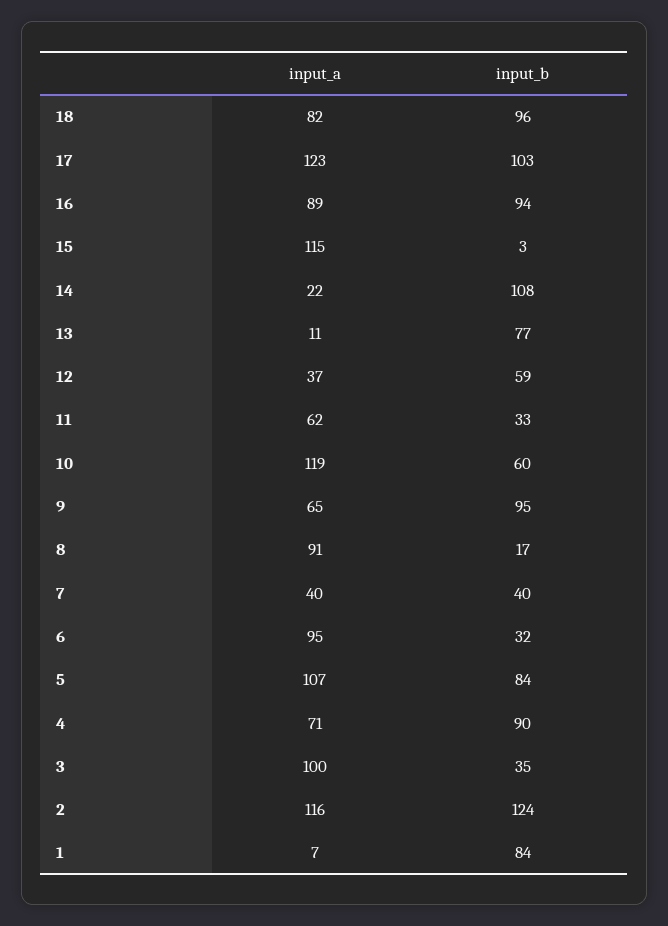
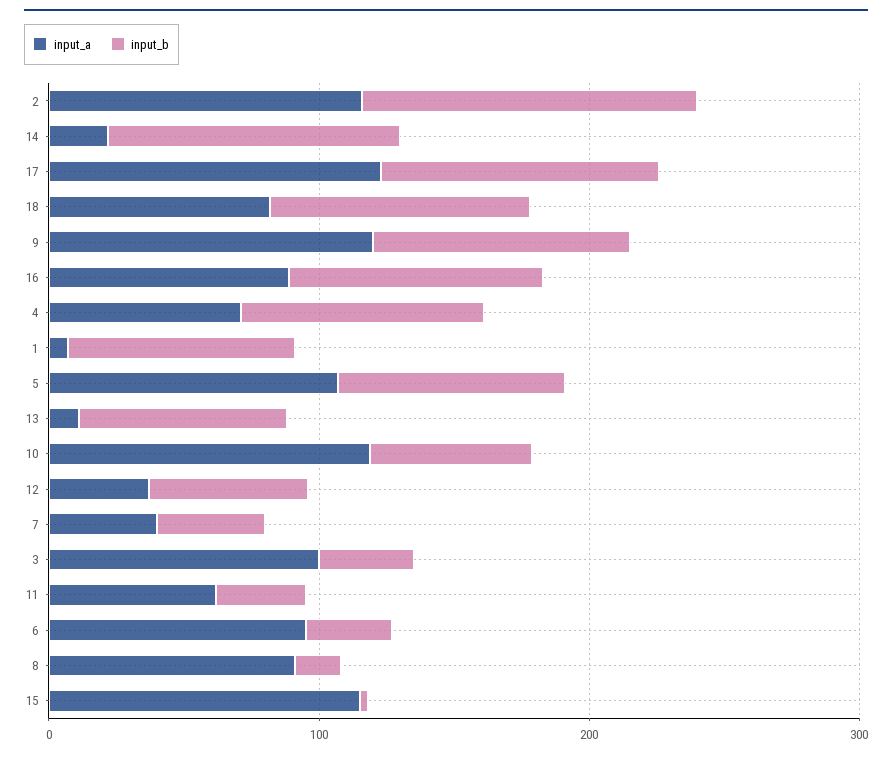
  {
    "input_a": {
      "18": 82,
      "17": 123,
      "16": 89,
      "15": 115,
      "14": 22,
      "13": 11,
      "12": 37,
      "11": 62,
      "10": 119,
-     "9": 65,
+     "9": 120,
      "8": 91,
      "7": 40,
      "6": 95,
      "5": 107,
      "4": 71,
      "3": 100,
      "2": 116,
      "1": 7
    },
    "input_b": {
      "18": 96,
      "17": 103,
      "16": 94,
      "15": 3,
      "14": 108,
      "13": 77,
      "12": 59,
      "11": 33,
      "10": 60,
      "9": 95,
      "8": 17,
      "7": 40,
      "6": 32,
      "5": 84,
      "4": 90,
      "3": 35,
      "2": 124,
      "1": 84
    }
  }

